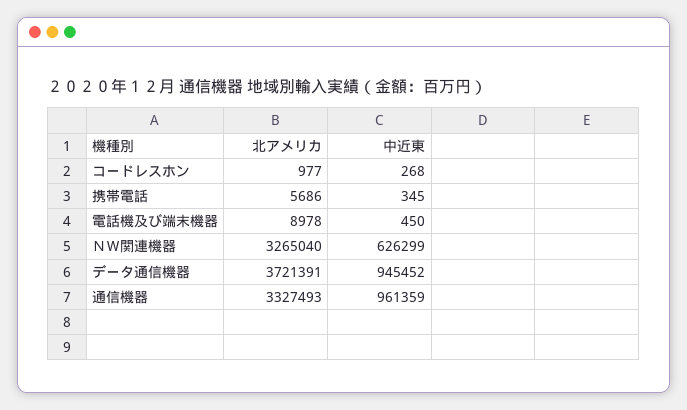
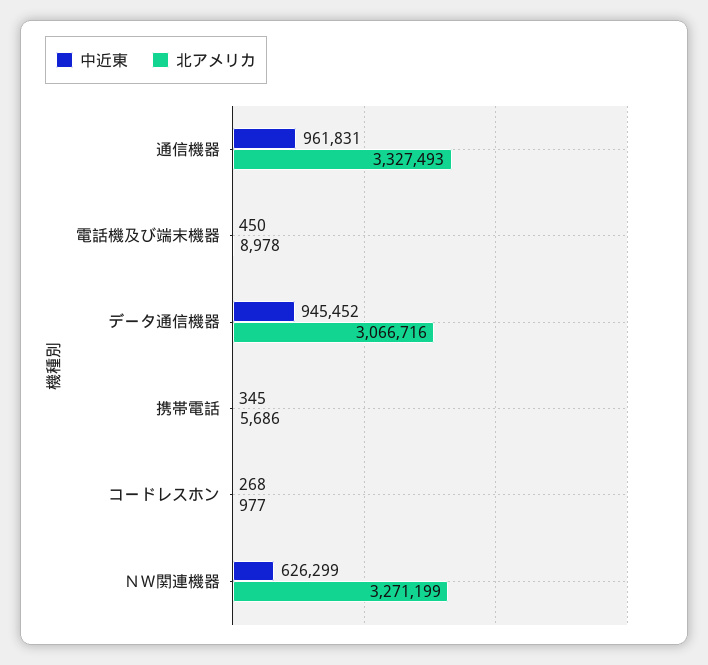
  {
    "北アメリカ": {
      "コードレスホン": 977,
      "携帯電話": 5686,
      "電話機及び端末機器": 8978,
-     "ＮＷ関連機器": 3265040,
+     "ＮＷ関連機器": 3271199,
-     "データ通信機器": 3721391,
+     "データ通信機器": 3066716,
      "通信機器": 3327493
    },
    "中近東": {
      "コードレスホン": 268,
      "携帯電話": 345,
      "電話機及び端末機器": 450,
      "ＮＷ関連機器": 626299,
      "データ通信機器": 945452,
-     "通信機器": 961359
+     "通信機器": 961831
    }
  }

